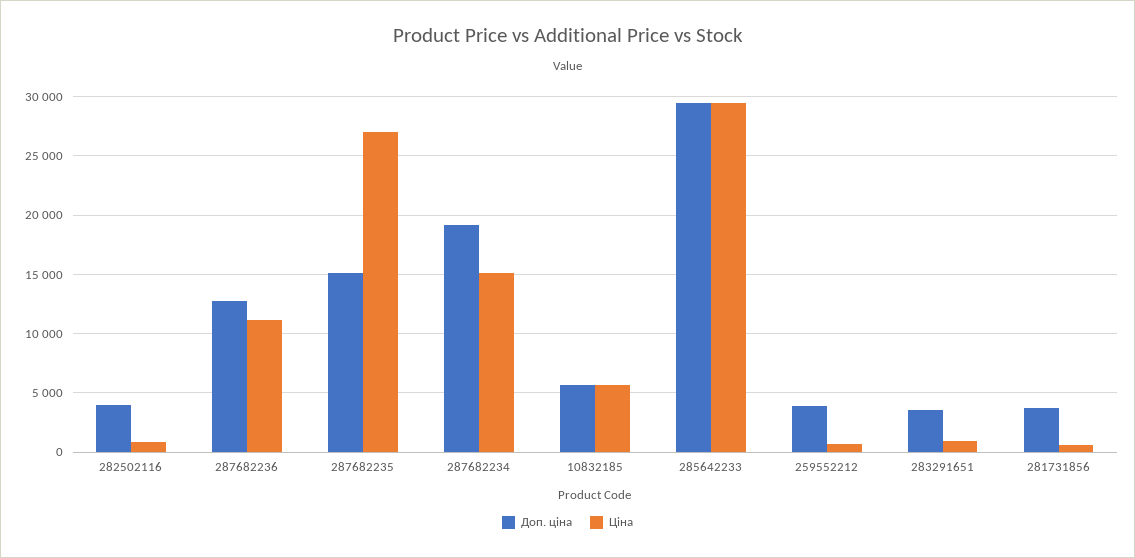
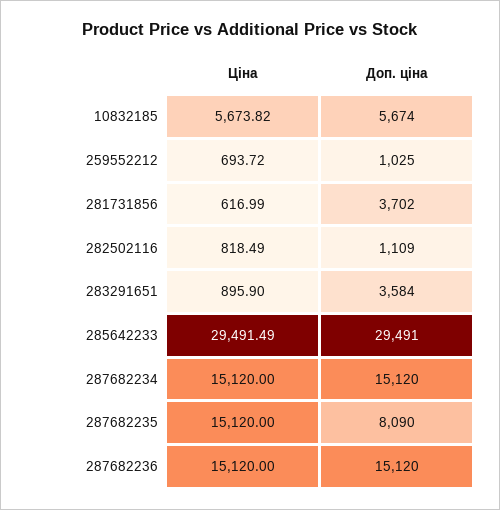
  {
    "Доп. ціна": {
-     "282502116": 4000,
+     "282502116": 1109,
-     "287682236": 13000,
+     "287682236": 15120,
-     "287682235": 15000,
+     "287682235": 8090,
-     "287682234": 19000,
+     "287682234": 15120,
      "10832185": 5674,
      "285642233": 29491,
-     "259552212": 4000,
+     "259552212": 1025,
      "283291651": 3584,
      "281731856": 3702
    },
    "Ціна": {
      "282502116": 818.49,
-     "287682236": 11000,
+     "287682236": 15120,
-     "287682235": 27000,
+     "287682235": 15120,
      "287682234": 15120,
      "10832185": 5673.82,
      "285642233": 29491.49,
      "259552212": 693.72,
      "283291651": 895.9,
      "281731856": 616.99
    }
  }

